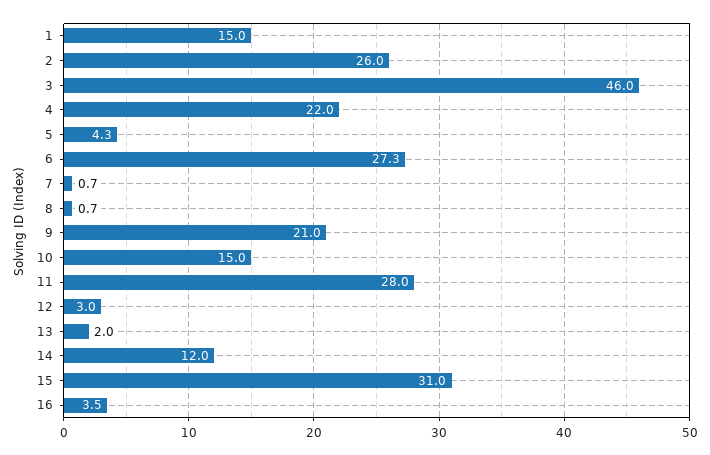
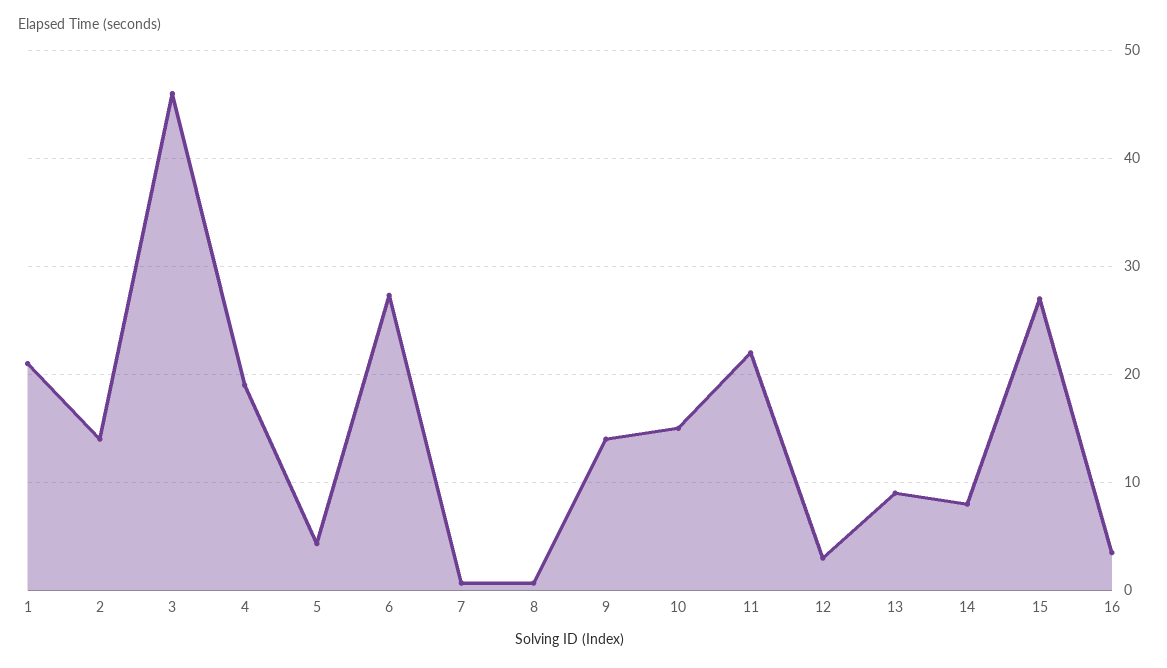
  {
-   "1": 15,
+   "1": 21,
-   "2": 26,
+   "2": 14,
    "3": 46,
-   "4": 22,
+   "4": 19,
    "5": 4.3,
    "6": 27.3,
    "7": 0.7,
    "8": 0.7,
-   "9": 21,
+   "9": 14,
    "10": 15,
-   "11": 28,
+   "11": 22,
    "12": 3,
-   "13": 2,
+   "13": 9,
-   "14": 12,
+   "14": 8,
-   "15": 31,
+   "15": 27,
    "16": 3.5
  }

